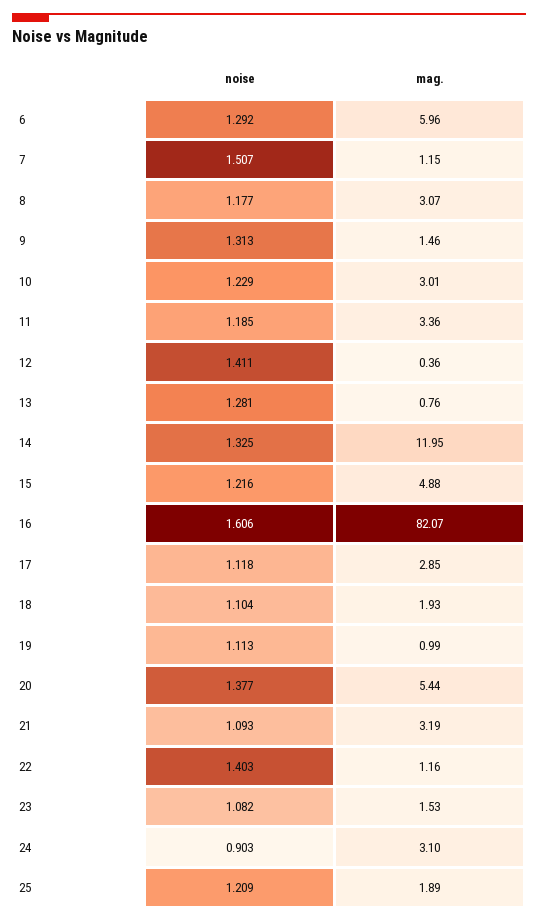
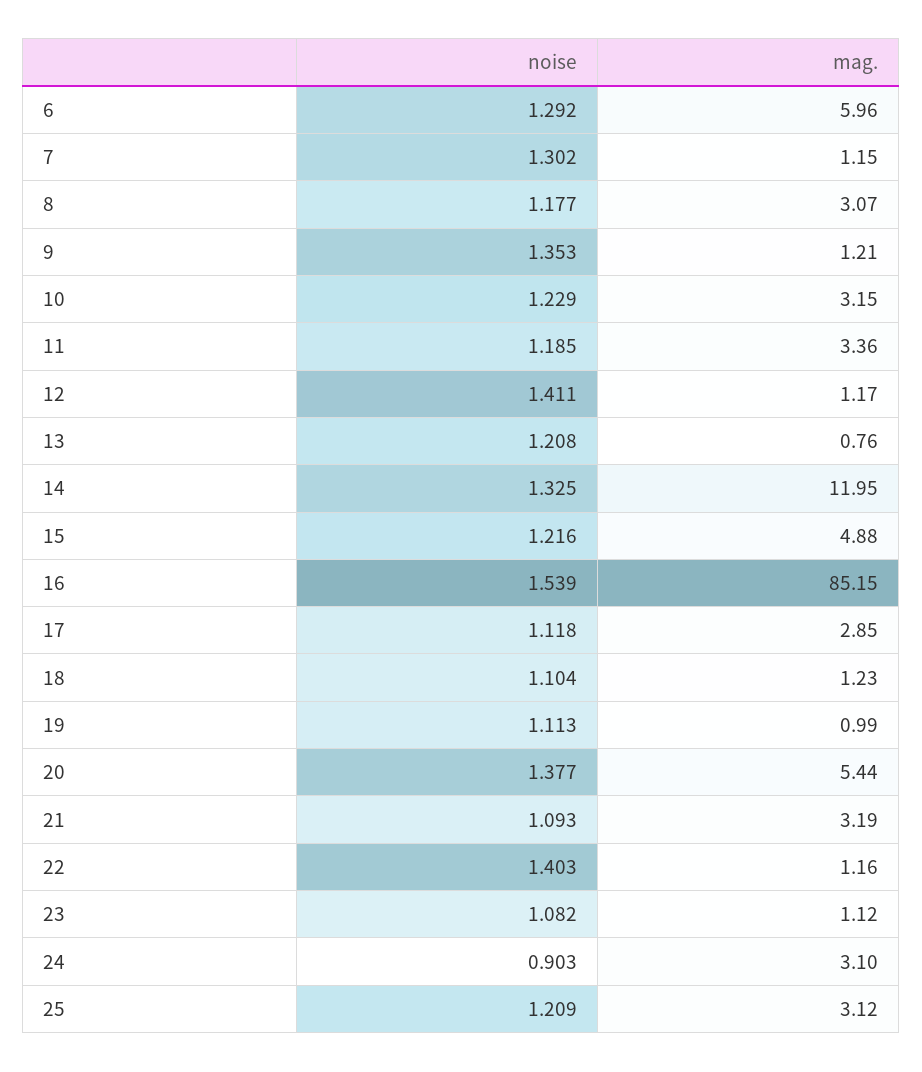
  {
    "noise": {
      "6": 1.292,
-     "7": 1.507,
+     "7": 1.302,
      "8": 1.177,
-     "9": 1.313,
+     "9": 1.353,
      "10": 1.229,
      "11": 1.185,
      "12": 1.411,
-     "13": 1.281,
+     "13": 1.208,
      "14": 1.325,
      "15": 1.216,
-     "16": 1.606,
+     "16": 1.539,
      "17": 1.118,
      "18": 1.104,
      "19": 1.113,
      "20": 1.377,
      "21": 1.093,
      "22": 1.403,
      "23": 1.082,
      "24": 0.903,
      "25": 1.209
    },
    "mag.": {
      "6": 5.96,
      "7": 1.15,
      "8": 3.07,
-     "9": 1.46,
+     "9": 1.21,
-     "10": 3.01,
+     "10": 3.15,
      "11": 3.36,
-     "12": 0.36,
+     "12": 1.17,
      "13": 0.76,
      "14": 11.95,
      "15": 4.88,
-     "16": 82.07,
+     "16": 85.15,
      "17": 2.85,
-     "18": 1.93,
+     "18": 1.23,
      "19": 0.99,
      "20": 5.44,
      "21": 3.19,
      "22": 1.16,
-     "23": 1.53,
+     "23": 1.12,
      "24": 3.1,
-     "25": 1.89
+     "25": 3.12
    }
  }

